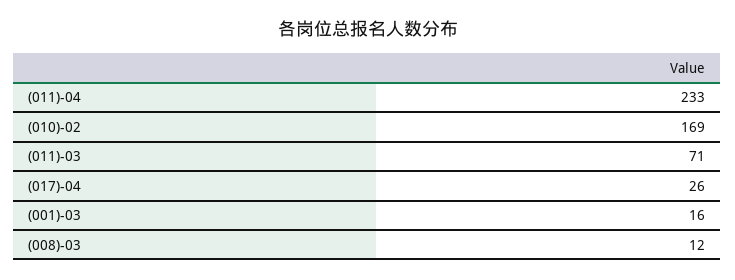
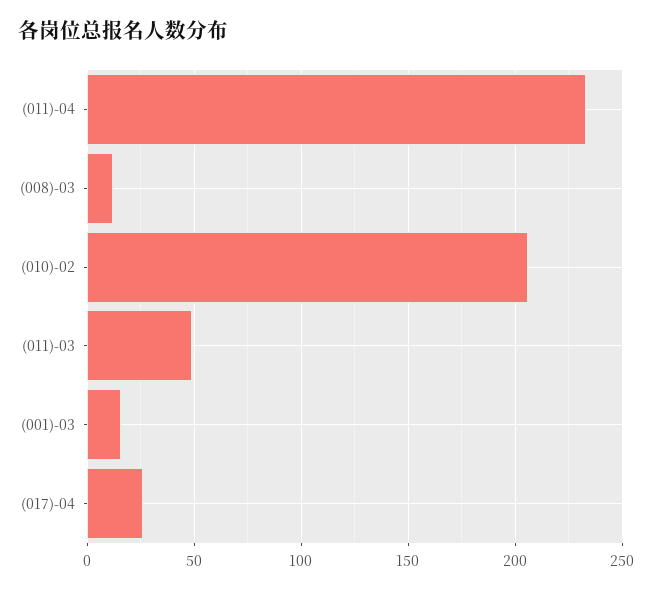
  {
    "(011)-04": 233,
-   "(010)-02": 169,
+   "(010)-02": 205,
-   "(011)-03": 71,
+   "(011)-03": 50,
    "(017)-04": 26,
    "(001)-03": 16,
    "(008)-03": 12
  }

